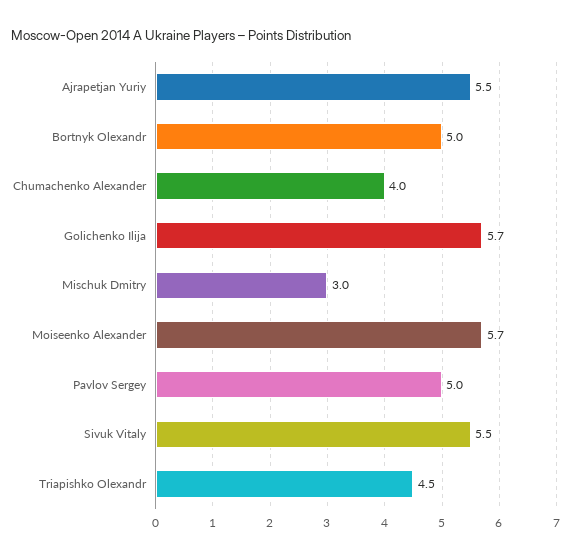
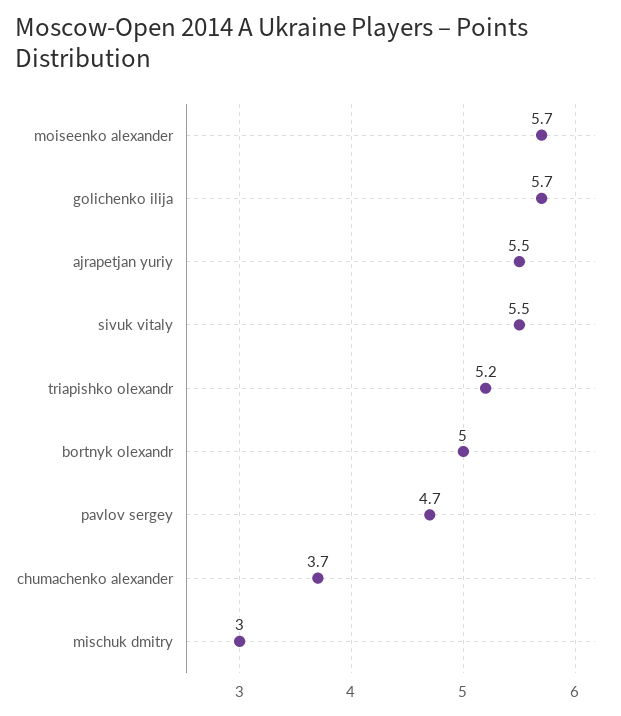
  {
    "Ajrapetjan Yuriy": 5.5,
    "Bortnyk Olexandr": 5,
-   "Chumachenko Alexander": 4,
+   "Chumachenko Alexander": 3.7,
    "Golichenko Ilija": 5.7,
    "Mischuk Dmitry": 3,
    "Moiseenko Alexander": 5.7,
-   "Pavlov Sergey": 5,
+   "Pavlov Sergey": 4.7,
    "Sivuk Vitaly": 5.5,
-   "Triapishko Olexandr": 4.5
+   "Triapishko Olexandr": 5.2
  }

